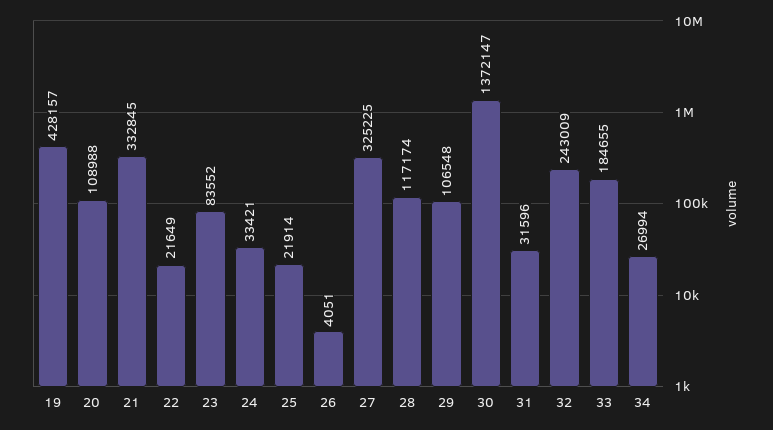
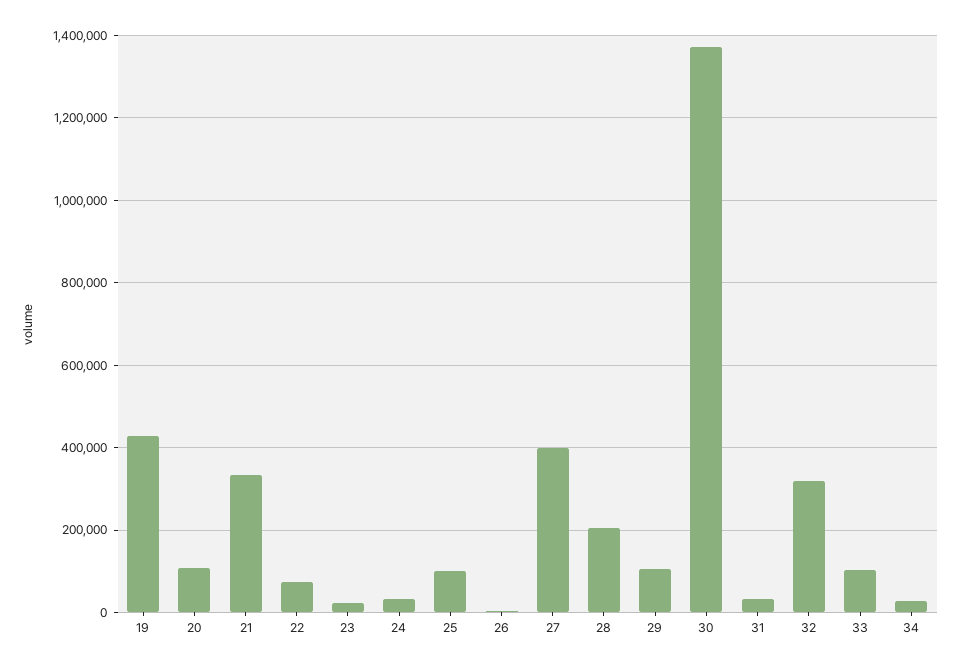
  {
    "19": 428157,
    "20": 108988,
    "21": 332845,
-   "22": 21649,
+   "22": 80000,
-   "23": 83552,
+   "23": 20000,
    "24": 33421,
-   "25": 21914,
+   "25": 100000,
    "26": 4051,
-   "27": 325225,
+   "27": 400000,
-   "28": 117174,
+   "28": 200000,
    "29": 106548,
    "30": 1372147,
    "31": 31596,
-   "32": 243009,
+   "32": 320000,
-   "33": 184655,
+   "33": 100000,
    "34": 26994
  }

